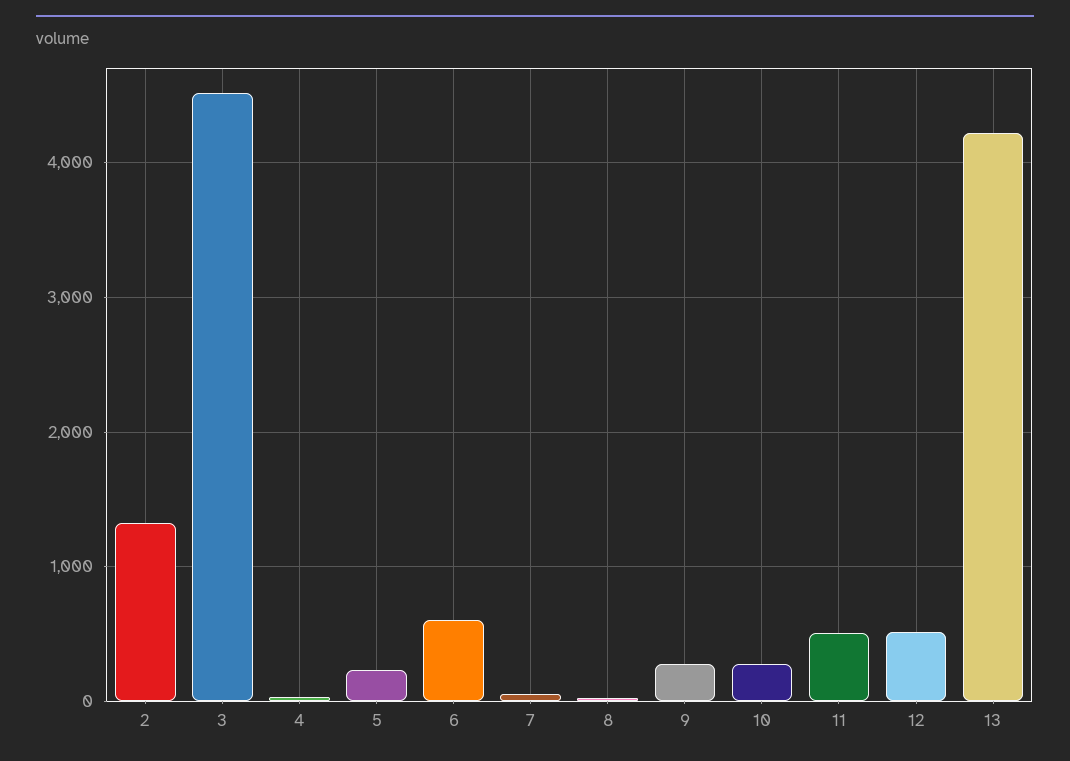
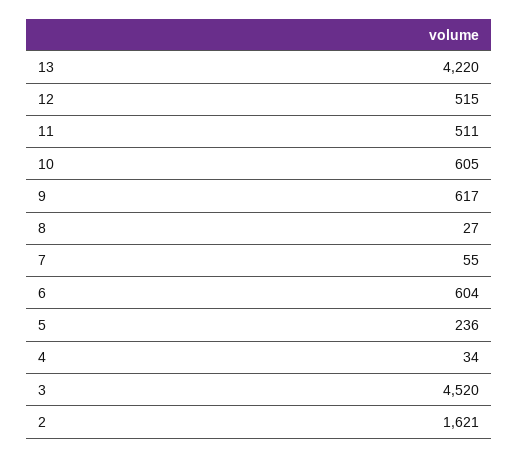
  {
-   "2": 1300,
+   "2": 1621,
    "3": 4520,
    "4": 34,
    "5": 236,
    "6": 604,
    "7": 55,
    "8": 27,
-   "9": 300,
+   "9": 617,
-   "10": 300,
+   "10": 605,
    "11": 511,
    "12": 515,
    "13": 4220
  }

